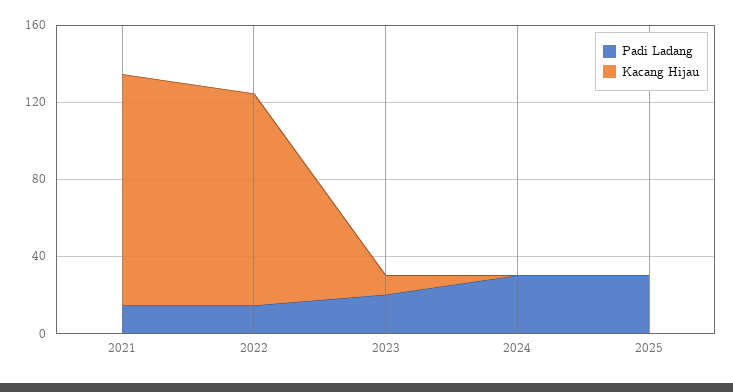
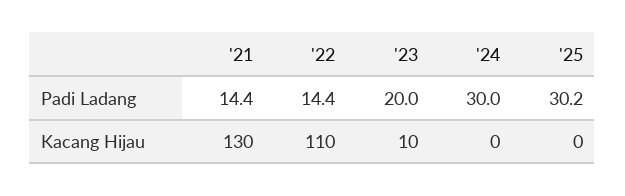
  {
    "Padi Ladang": {
      "2021": 14.4,
      "2022": 14.4,
      "2023": 20,
      "2024": 30,
      "2025": 30.2
    },
    "Kacang Hijau": {
-     "2021": 120,
+     "2021": 130,
      "2022": 110,
      "2023": 10,
      "2024": 0,
      "2025": 0
    }
  }

